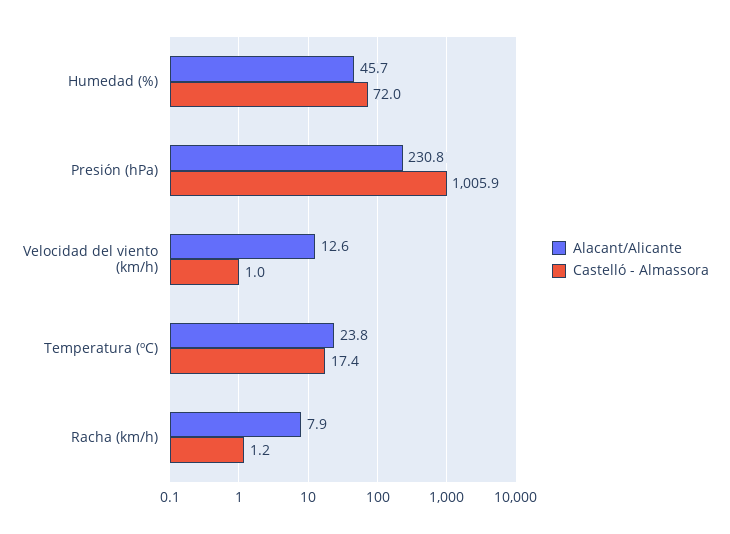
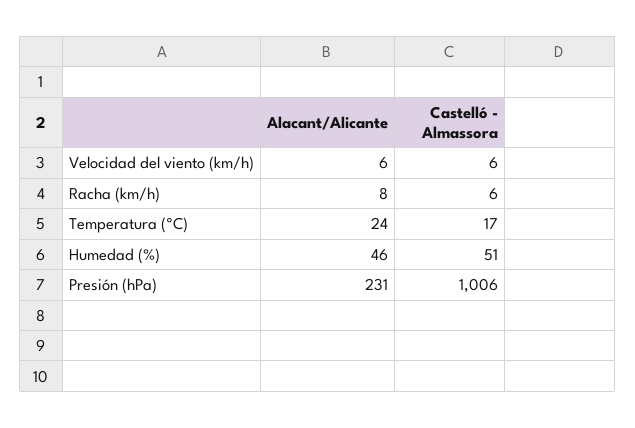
  {
    "Alacant/Alicante": {
      "Humedad (%)": 45.7,
      "Presión (hPa)": 230.8,
-     "Velocidad del viento (km/h)": 12.6,
+     "Velocidad del viento (km/h)": 6,
      "Temperatura (ºC)": 23.8,
      "Racha (km/h)": 7.9
    },
    "Castelló - Almassora": {
-     "Humedad (%)": 72,
+     "Humedad (%)": 51,
      "Presión (hPa)": 1005.9,
-     "Velocidad del viento (km/h)": 1,
+     "Velocidad del viento (km/h)": 6,
      "Temperatura (ºC)": 17.4,
-     "Racha (km/h)": 1.2
+     "Racha (km/h)": 6
    }
  }

